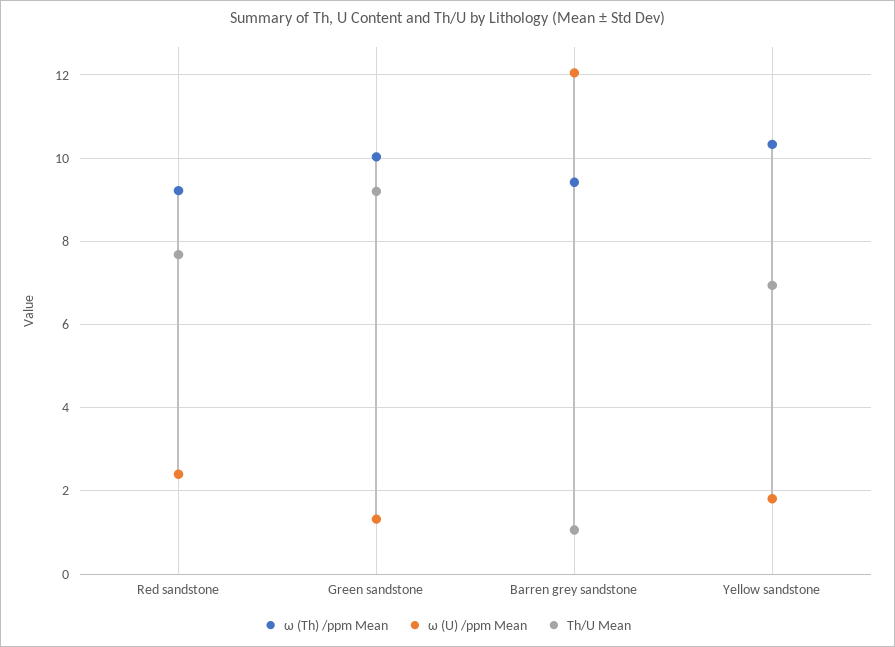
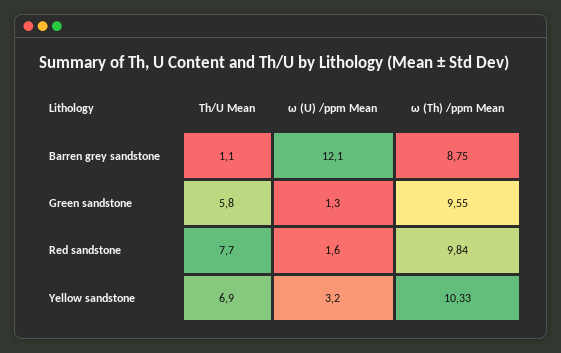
  {
    "ω (Th) /ppm Mean": {
-     "Red sandstone": 9.2,
+     "Red sandstone": 9.84,
-     "Green sandstone": 10,
+     "Green sandstone": 9.55,
-     "Barren grey sandstone": 9.4,
+     "Barren grey sandstone": 8.75,
      "Yellow sandstone": 10.33
    },
    "ω (U) /ppm Mean": {
-     "Red sandstone": 2.4,
+     "Red sandstone": 1.6,
      "Green sandstone": 1.3,
      "Barren grey sandstone": 12.1,
-     "Yellow sandstone": 1.8
+     "Yellow sandstone": 3.2
    },
    "Th/U Mean": {
      "Red sandstone": 7.7,
-     "Green sandstone": 9.2,
+     "Green sandstone": 5.8,
      "Barren grey sandstone": 1.1,
      "Yellow sandstone": 6.9
    }
  }

